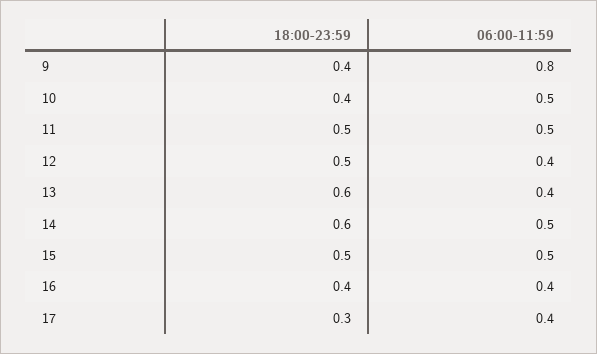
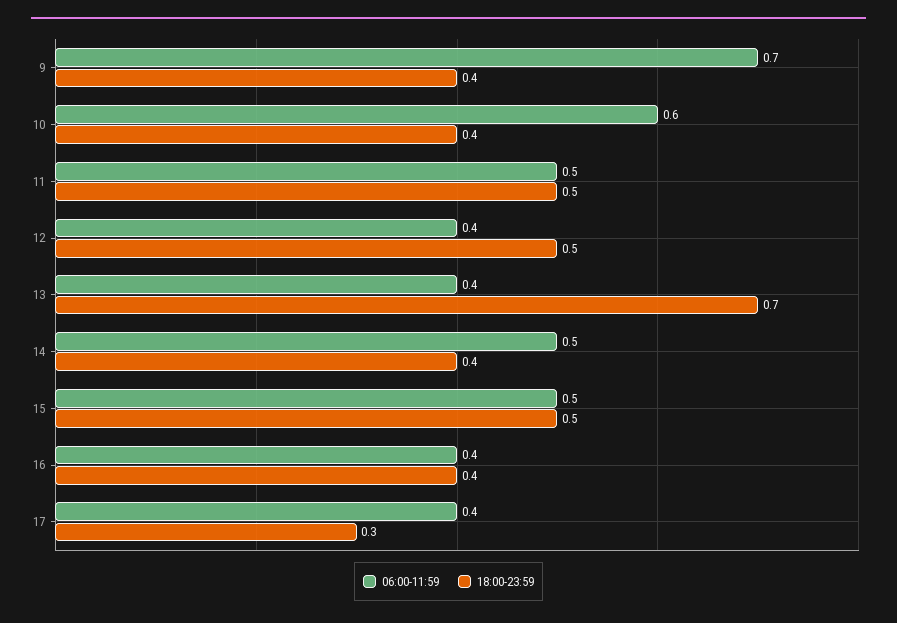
  {
    "18:00-23:59": {
      "9": 0.4,
      "10": 0.4,
      "11": 0.5,
      "12": 0.5,
-     "13": 0.6,
+     "13": 0.7,
-     "14": 0.6,
+     "14": 0.4,
      "15": 0.5,
      "16": 0.4,
      "17": 0.3
    },
    "06:00-11:59": {
-     "9": 0.8,
+     "9": 0.7,
-     "10": 0.5,
+     "10": 0.6,
      "11": 0.5,
      "12": 0.4,
      "13": 0.4,
      "14": 0.5,
      "15": 0.5,
      "16": 0.4,
      "17": 0.4
    }
  }

